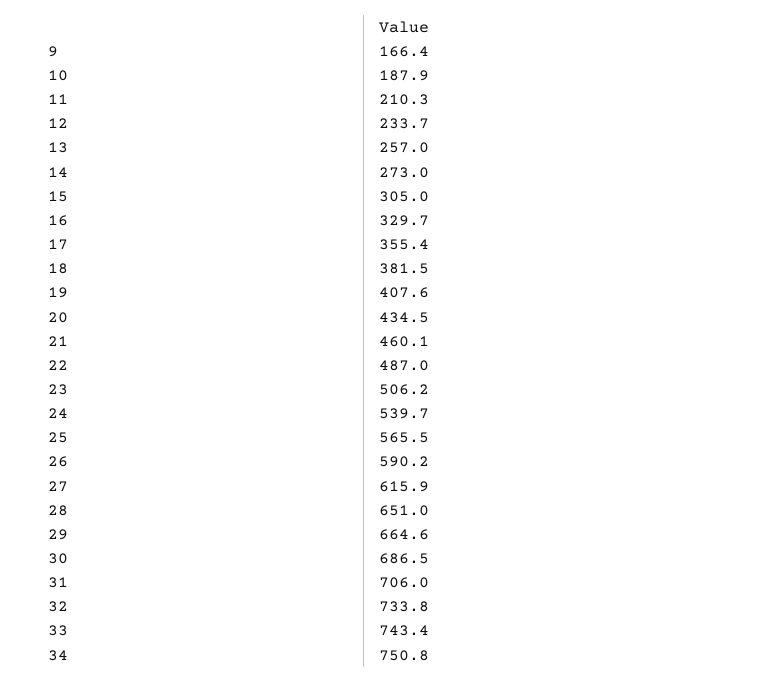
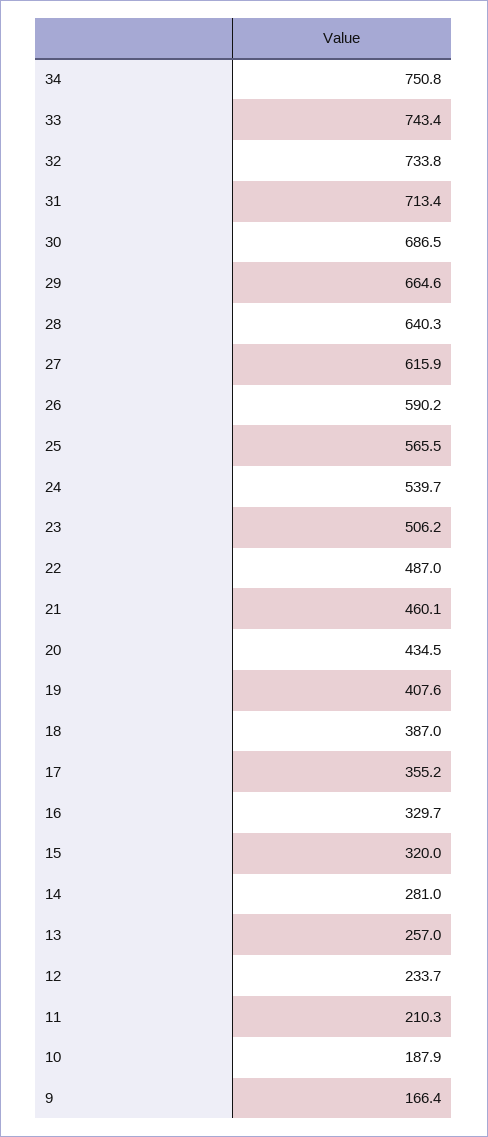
  {
    "9": 166.4,
    "10": 187.9,
    "11": 210.3,
    "12": 233.7,
    "13": 257,
-   "14": 273,
+   "14": 281,
-   "15": 305,
+   "15": 320,
    "16": 329.7,
-   "17": 355.4,
+   "17": 355.2,
-   "18": 381.5,
+   "18": 387,
    "19": 407.6,
    "20": 434.5,
    "21": 460.1,
    "22": 487,
    "23": 506.2,
    "24": 539.7,
    "25": 565.5,
    "26": 590.2,
    "27": 615.9,
-   "28": 651,
+   "28": 640.3,
    "29": 664.6,
    "30": 686.5,
-   "31": 706,
+   "31": 713.4,
    "32": 733.8,
    "33": 743.4,
    "34": 750.8
  }

